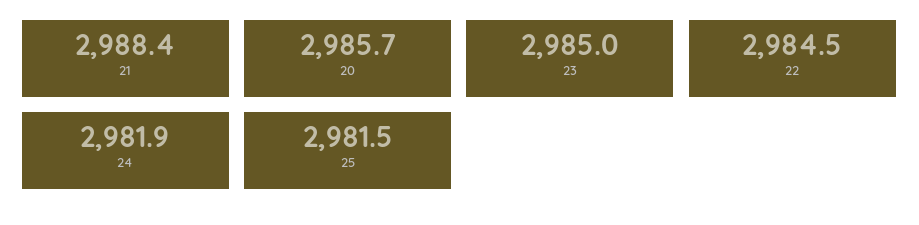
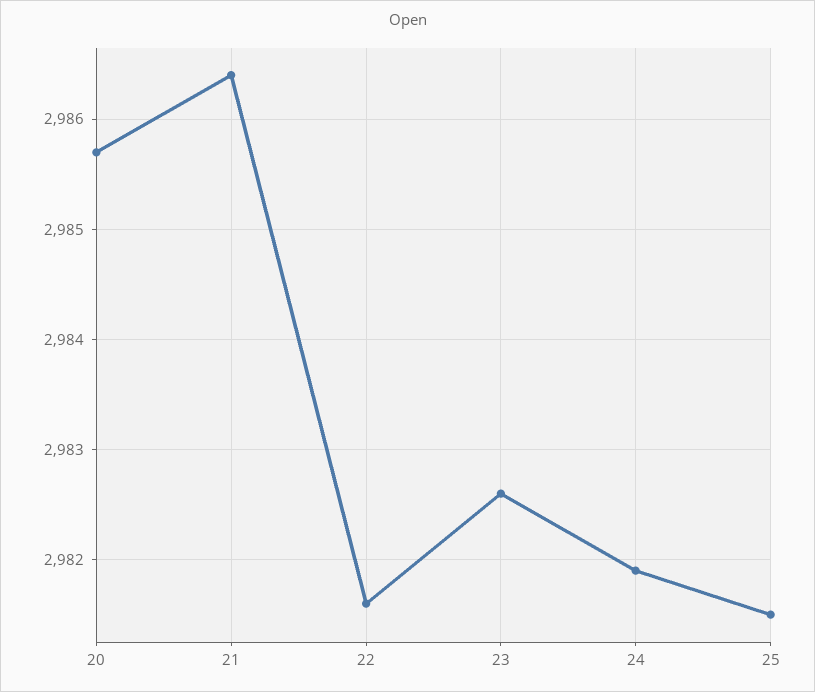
  {
-   "21": 2988.4,
+   "21": 2986.4,
    "20": 2985.7,
-   "23": 2985,
+   "23": 2982.6,
-   "22": 2984.5,
+   "22": 2981.6,
    "24": 2981.9,
    "25": 2981.5
  }

